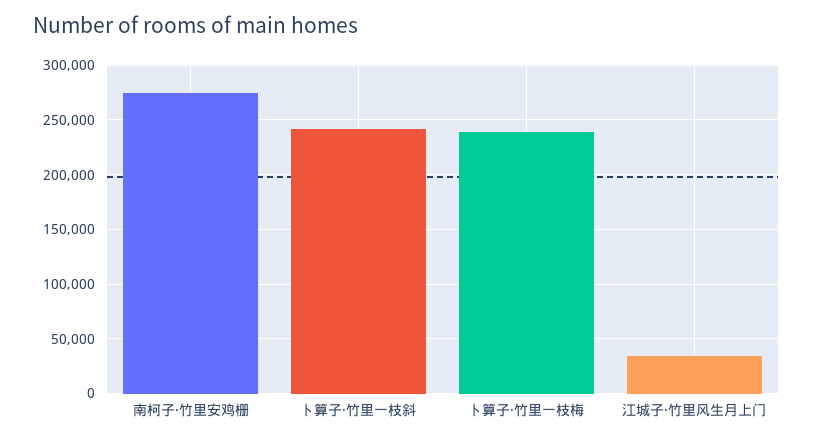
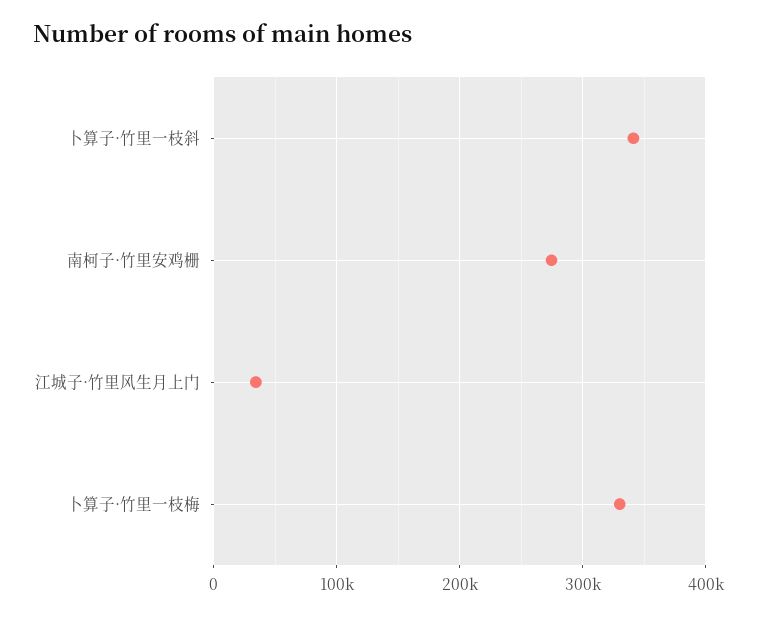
  {
    "南柯子·竹里安鸡栅": 270000,
-   "卜算子·竹里一枝斜": 240000,
+   "卜算子·竹里一枝斜": 340000,
-   "卜算子·竹里一枝梅": 240000,
+   "卜算子·竹里一枝梅": 330000,
    "江城子·竹里风生月上门": 30000
  }

